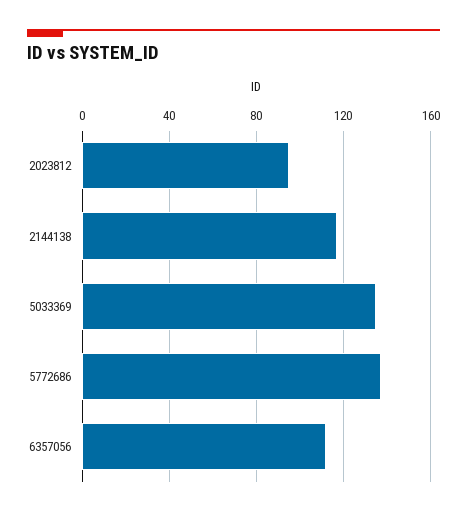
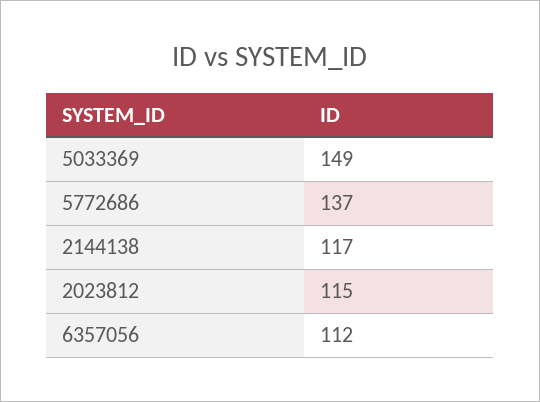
  {
-   "2023812": 95,
+   "2023812": 115,
    "2144138": 117,
-   "5033369": 135,
+   "5033369": 149,
    "5772686": 137,
    "6357056": 112
  }

